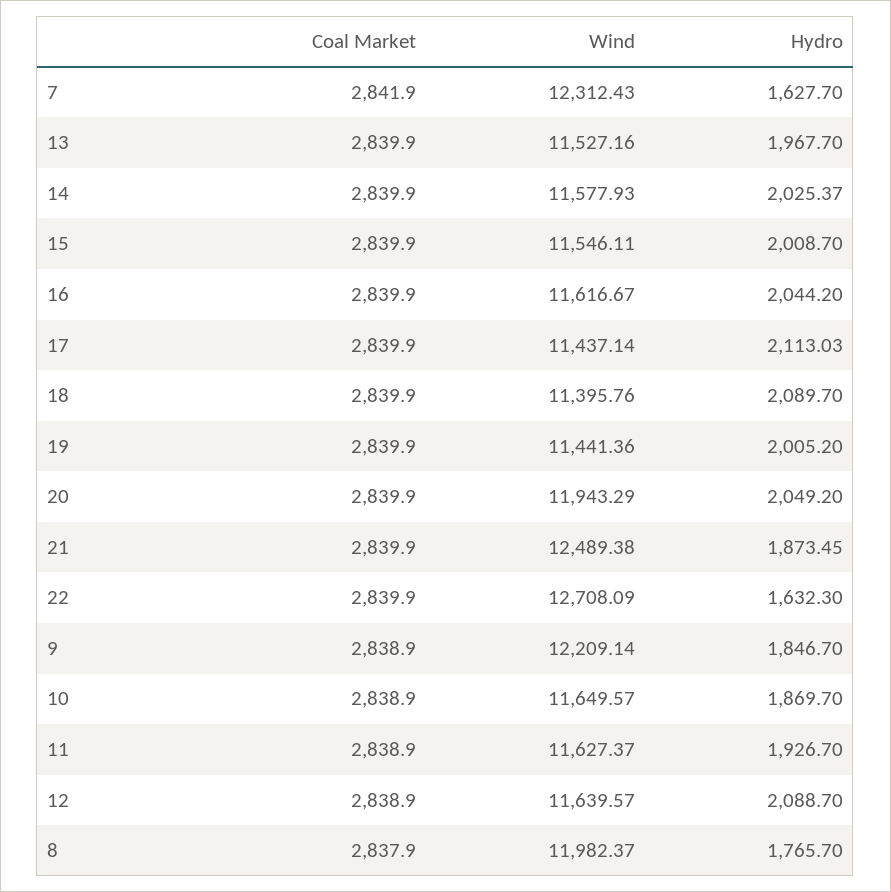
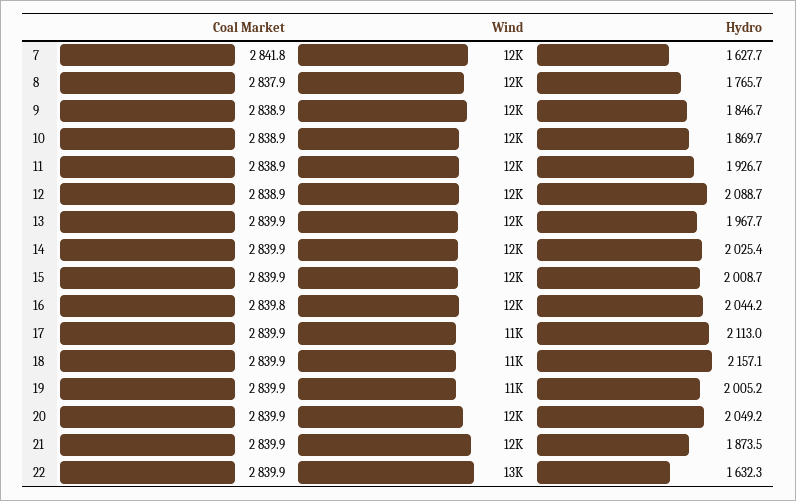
  {
    "Coal Market": {
-     "7": 2841.9,
+     "7": 2841.8,
      "13": 2839.9,
      "14": 2839.9,
      "15": 2839.9,
-     "16": 2839.9,
+     "16": 2839.8,
      "17": 2839.9,
      "18": 2839.9,
      "19": 2839.9,
      "20": 2839.9,
      "21": 2839.9,
      "22": 2839.9,
      "9": 2838.9,
      "10": 2838.9,
      "11": 2838.9,
      "12": 2838.9,
      "8": 2837.9
    },
    "Wind": {
      "7": 12312.43,
      "13": 11527.16,
      "14": 11577.93,
      "15": 11546.11,
      "16": 11616.67,
      "17": 11437.14,
      "18": 11395.76,
      "19": 11441.36,
      "20": 11943.29,
      "21": 12489.38,
      "22": 12708.09,
      "9": 12209.14,
      "10": 11649.57,
      "11": 11627.37,
      "12": 11639.57,
      "8": 11982.37
    },
    "Hydro": {
      "7": 1627.7,
      "13": 1967.7,
      "14": 2025.37,
      "15": 2008.7,
      "16": 2044.2,
      "17": 2113.03,
-     "18": 2089.7,
+     "18": 2157.1,
      "19": 2005.2,
      "20": 2049.2,
      "21": 1873.45,
      "22": 1632.3,
      "9": 1846.7,
      "10": 1869.7,
      "11": 1926.7,
      "12": 2088.7,
      "8": 1765.7
    }
  }

